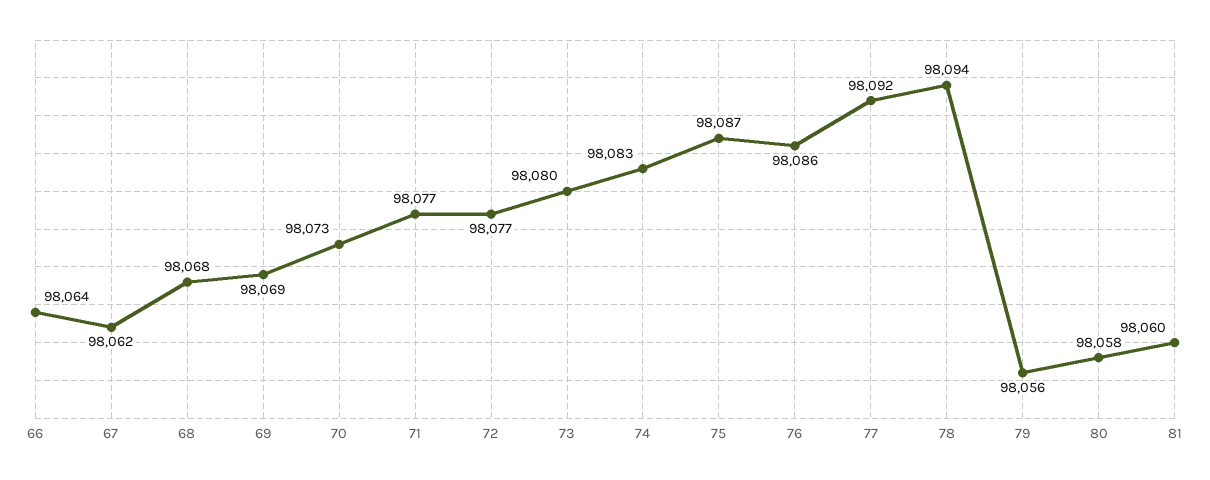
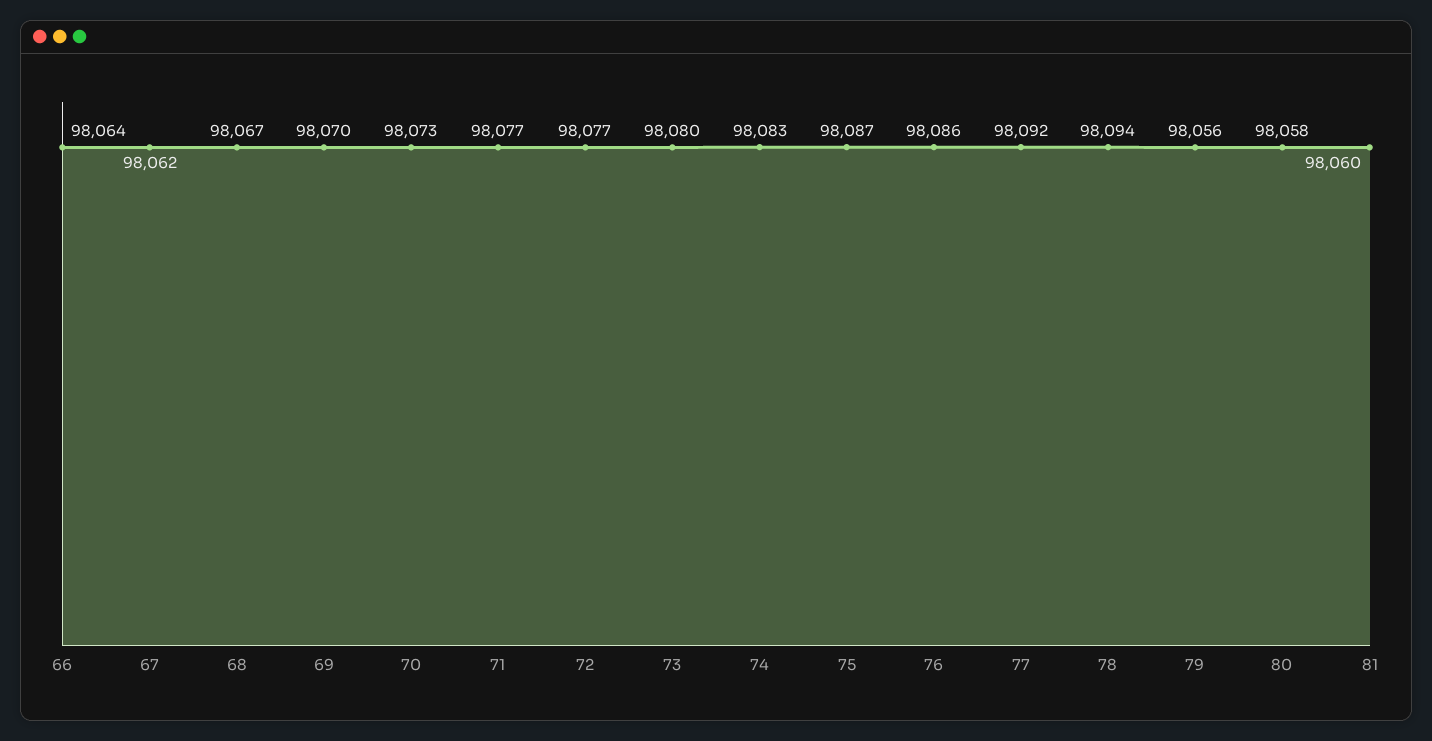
  {
    "66": 98064,
    "67": 98062,
-   "68": 98068,
+   "68": 98067,
-   "69": 98069,
+   "69": 98070,
    "70": 98073,
    "71": 98077,
    "72": 98077,
    "73": 98080,
    "74": 98083,
    "75": 98087,
    "76": 98086,
    "77": 98092,
    "78": 98094,
    "79": 98056,
    "80": 98058,
    "81": 98060
  }

